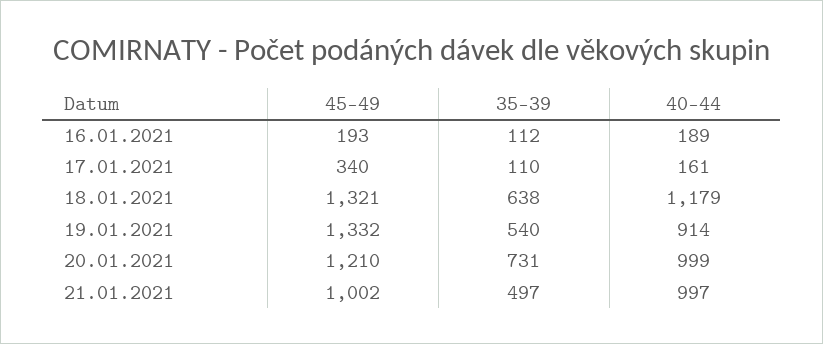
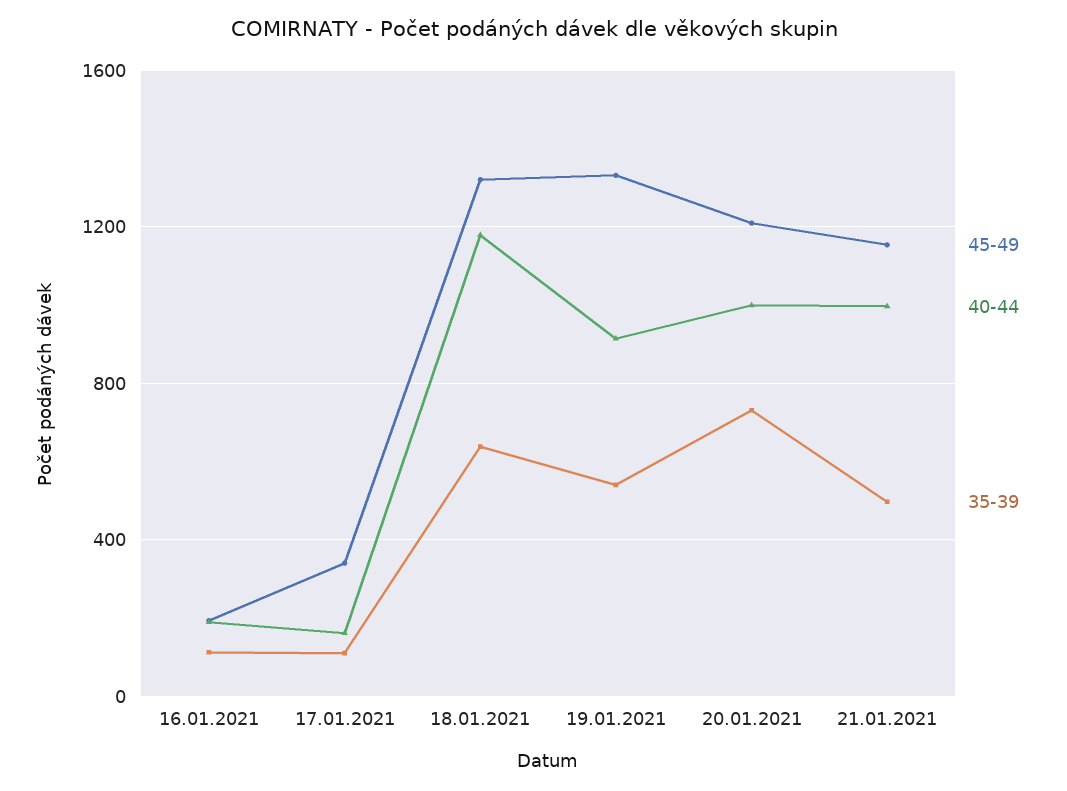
  {
    "45-49": {
      "16.01.2021": 193,
      "17.01.2021": 340,
      "18.01.2021": 1321,
      "19.01.2021": 1332,
      "20.01.2021": 1210,
-     "21.01.2021": 1002
+     "21.01.2021": 1150
    },
    "35-39": {
      "16.01.2021": 112,
      "17.01.2021": 110,
      "18.01.2021": 638,
      "19.01.2021": 540,
      "20.01.2021": 731,
      "21.01.2021": 497
    },
    "40-44": {
      "16.01.2021": 189,
      "17.01.2021": 161,
      "18.01.2021": 1179,
      "19.01.2021": 914,
      "20.01.2021": 999,
      "21.01.2021": 997
    }
  }

